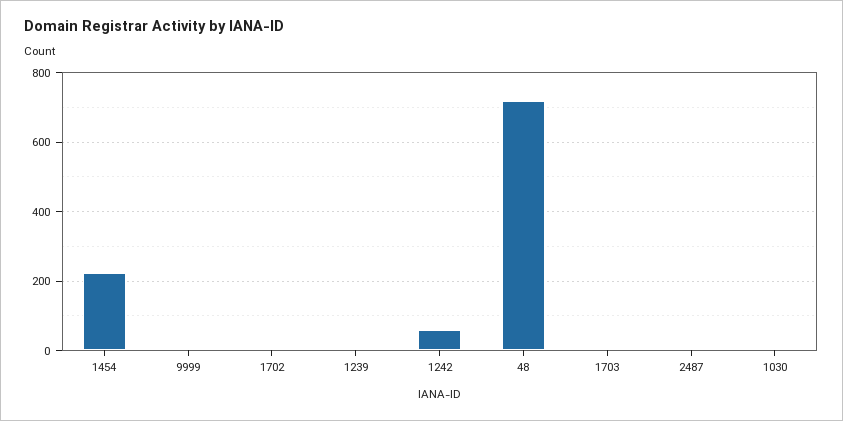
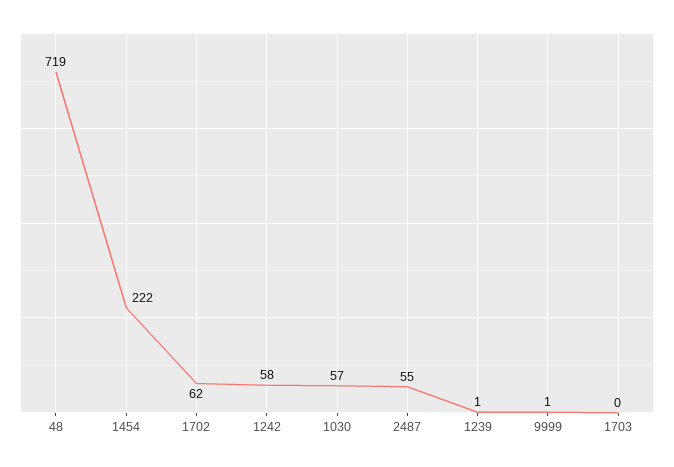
  {
    "1454": 222,
    "9999": 1,
-   "1702": 0,
+   "1702": 62,
    "1239": 1,
    "1242": 58,
    "48": 719,
    "1703": 0,
-   "2487": 0,
+   "2487": 55,
-   "1030": 0
+   "1030": 57
  }

